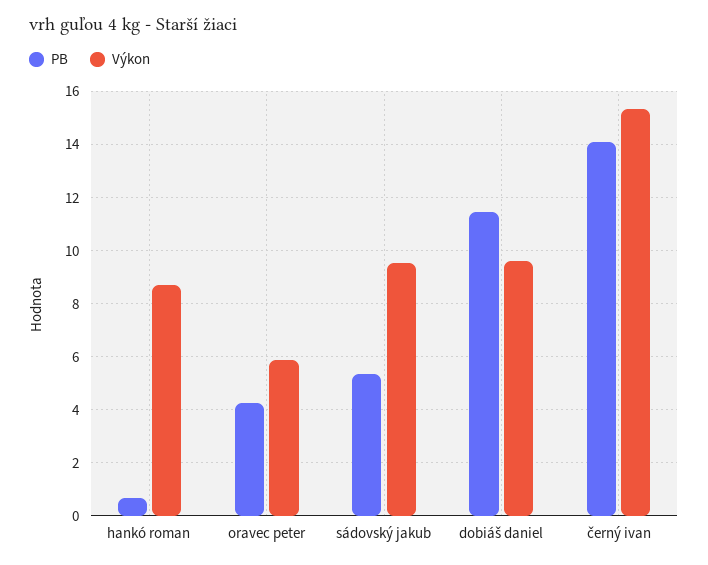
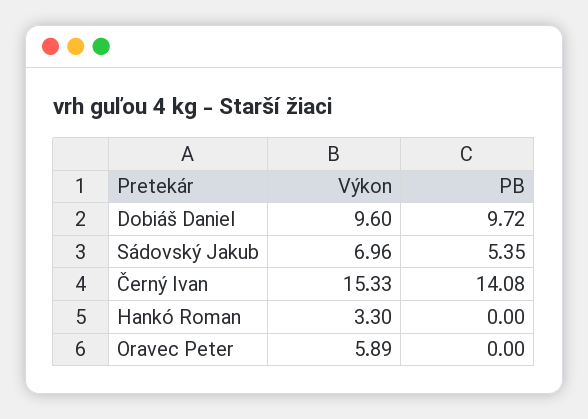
  {
    "PB": {
-     "hankó roman": 0.75,
+     "hankó roman": 0,
-     "oravec peter": 4.25,
+     "oravec peter": 0,
      "sádovský jakub": 5.35,
-     "dobiáš daniel": 11.5,
+     "dobiáš daniel": 9.72,
      "černý ivan": 14.08
    },
    "Výkon": {
-     "hankó roman": 8.75,
+     "hankó roman": 3.3,
      "oravec peter": 5.89,
-     "sádovský jakub": 9.5,
+     "sádovský jakub": 6.96,
      "dobiáš daniel": 9.6,
      "černý ivan": 15.33
    }
  }

